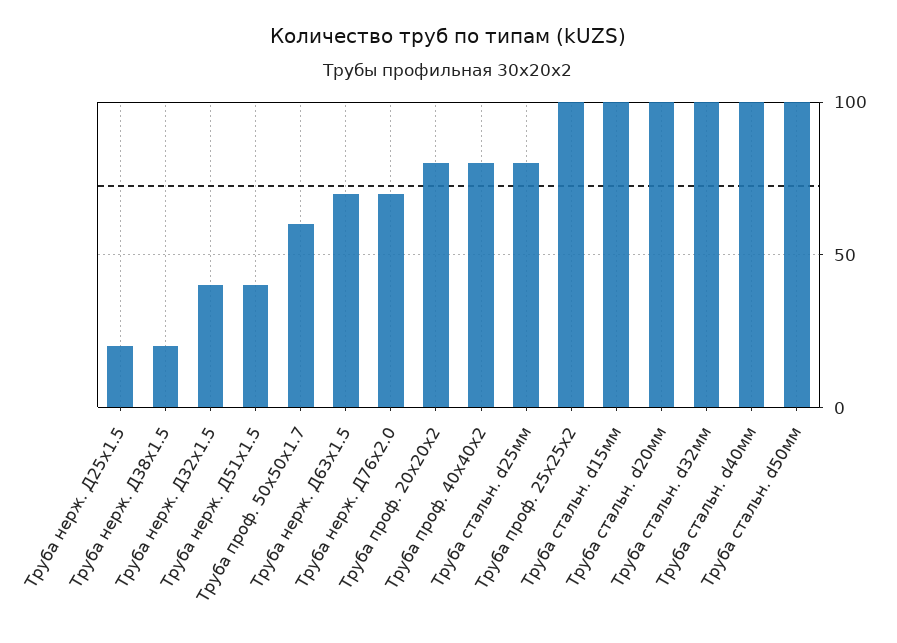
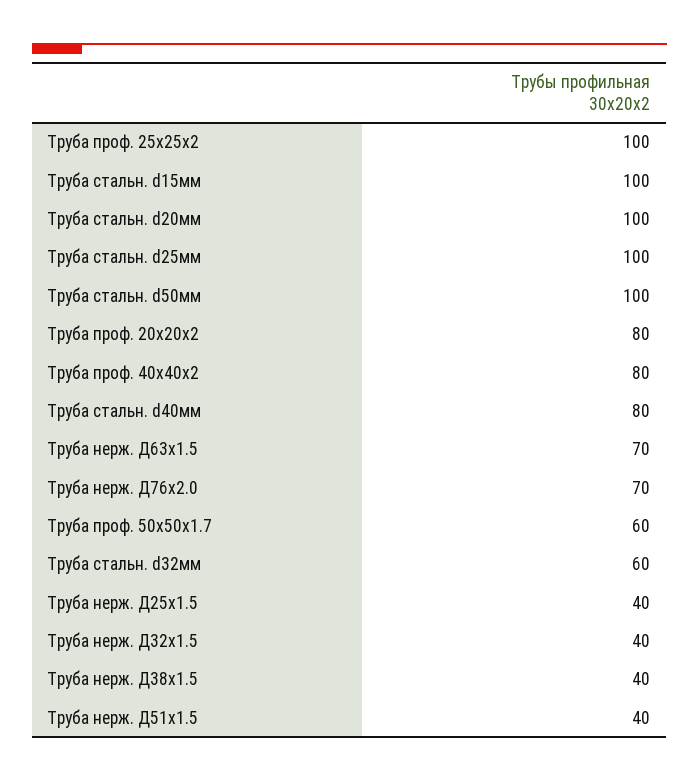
  {
-   "Труба нерж. Д25х1.5": 20,
+   "Труба нерж. Д25х1.5": 40,
-   "Труба нерж. Д38х1.5": 20,
+   "Труба нерж. Д38х1.5": 40,
    "Труба нерж. Д32х1.5": 40,
    "Труба нерж. Д51х1.5": 40,
    "Труба проф. 50х50х1.7": 60,
    "Труба нерж. Д63х1.5": 70,
    "Труба нерж. Д76х2.0": 70,
    "Труба проф. 20х20х2": 80,
    "Труба проф. 40х40х2": 80,
-   "Труба стальн. d25мм": 80,
+   "Труба стальн. d25мм": 100,
    "Труба проф. 25х25х2": 100,
    "Труба стальн. d15мм": 100,
    "Труба стальн. d20мм": 100,
-   "Труба стальн. d32мм": 100,
+   "Труба стальн. d32мм": 60,
-   "Труба стальн. d40мм": 100,
+   "Труба стальн. d40мм": 80,
    "Труба стальн. d50мм": 100
  }

